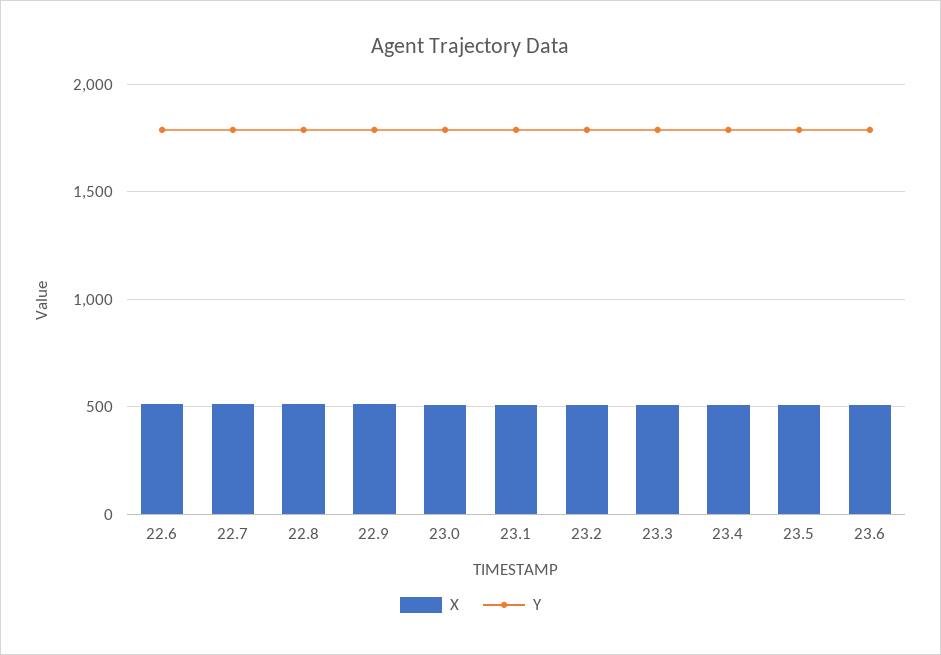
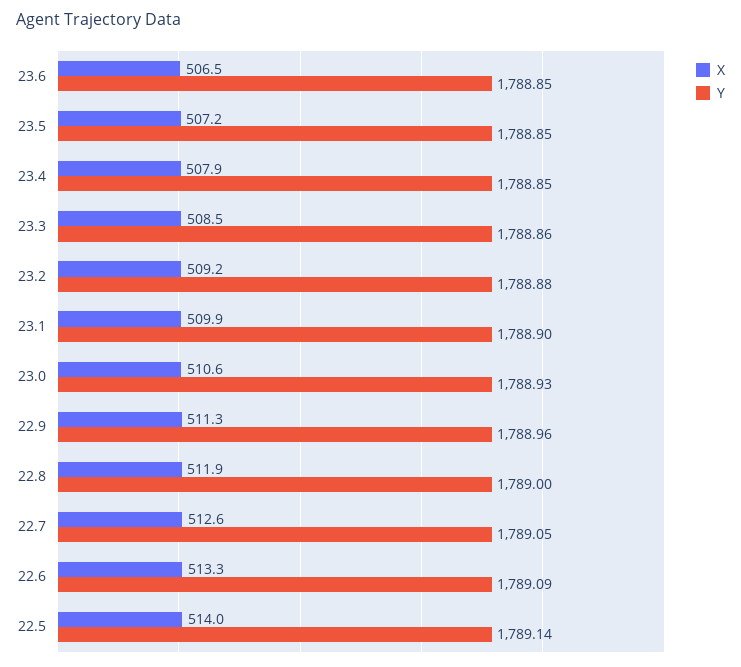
  {
    "X": {
      "22.6": 513.3,
      "22.7": 512.6,
      "22.8": 511.9,
      "22.9": 511.3,
      "23.0": 510.6,
      "23.1": 509.9,
      "23.2": 509.2,
      "23.3": 508.5,
      "23.4": 507.9,
      "23.5": 507.2,
-     "23.6": 506.5
+     "23.6": 506.5,
+     "22.5": 514
    },
    "Y": {
      "22.6": 1789.09,
      "22.7": 1789.05,
      "22.8": 1789,
      "22.9": 1788.96,
      "23.0": 1788.93,
      "23.1": 1788.9,
      "23.2": 1788.88,
      "23.3": 1788.86,
      "23.4": 1788.85,
      "23.5": 1788.85,
-     "23.6": 1788.85
+     "23.6": 1788.85,
+     "22.5": 1789.14
    }
  }

